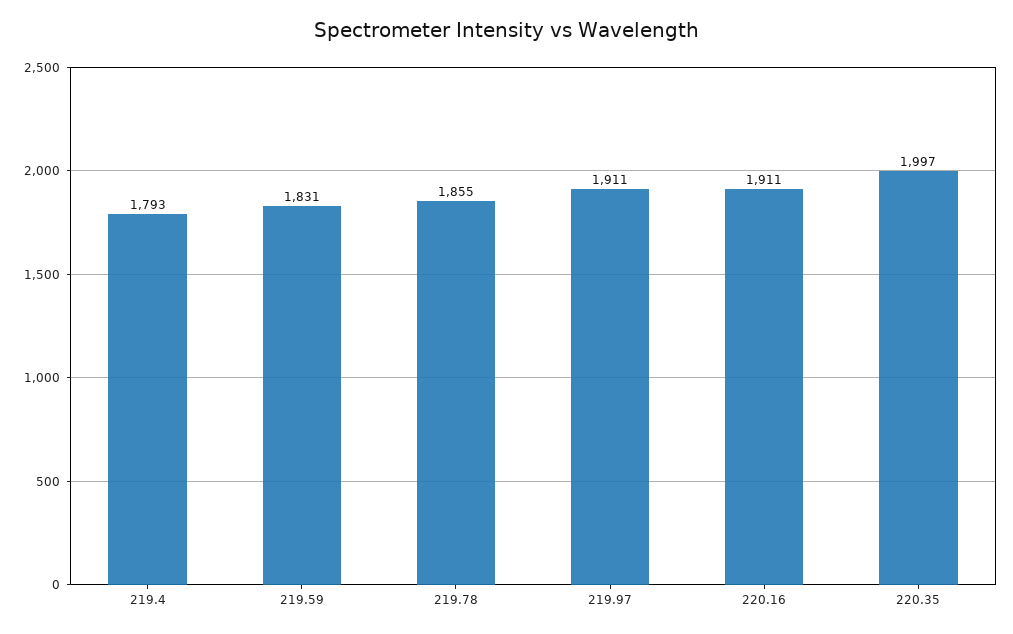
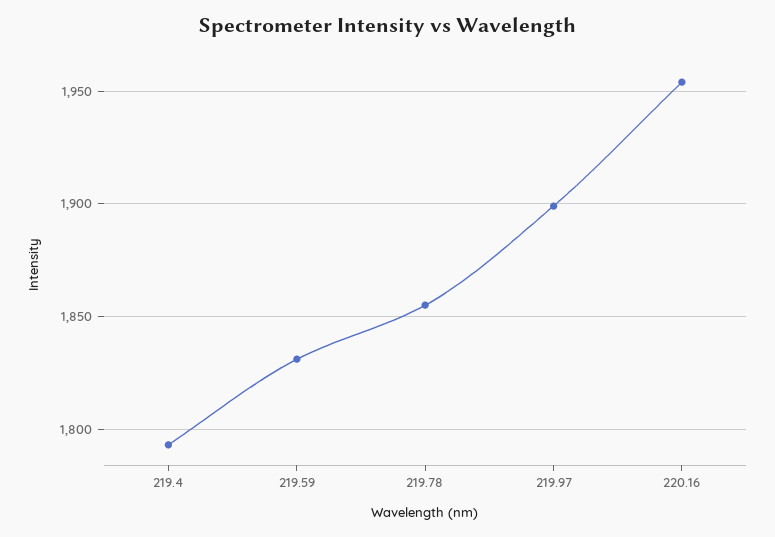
  {
    "219.4": 1793,
    "219.59": 1831,
    "219.78": 1855,
-   "219.97": 1911,
+   "219.97": 1900,
-   "220.16": 1911,
+   "220.16": 1955
-   "220.35": 1997
  }

